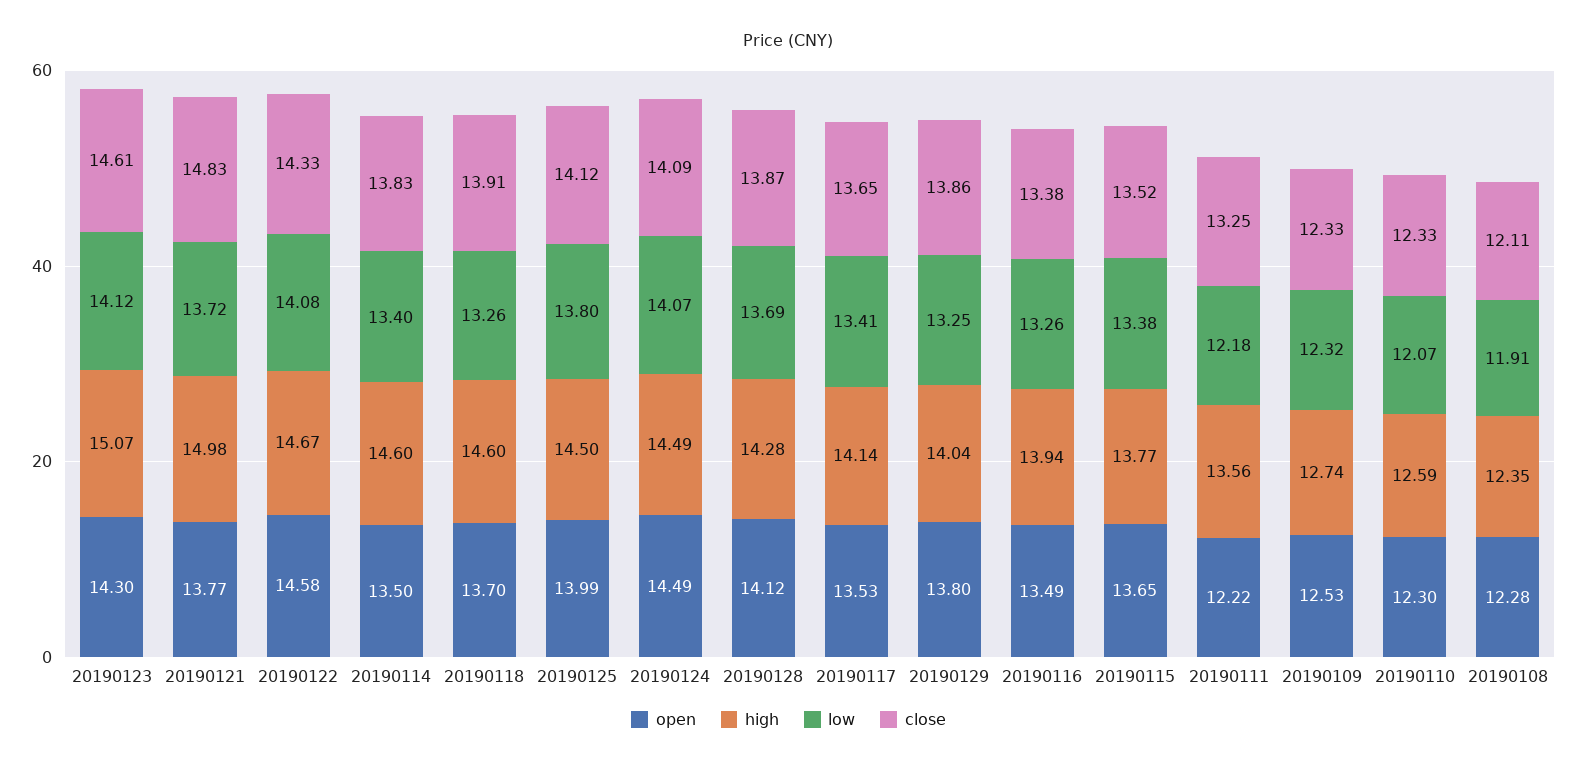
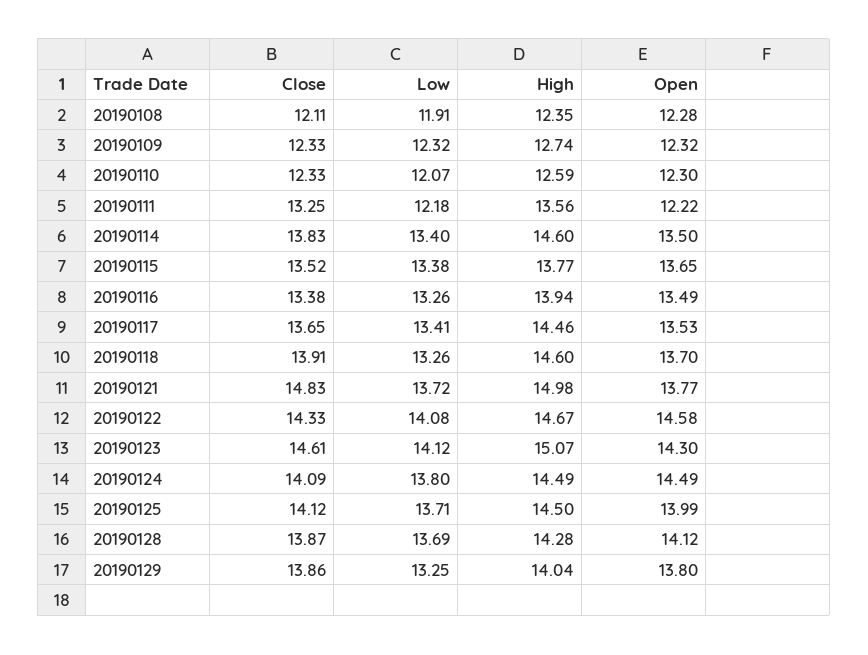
  {
    "open": {
      "20190123": 14.3,
      "20190121": 13.77,
      "20190122": 14.58,
      "20190114": 13.5,
      "20190118": 13.7,
      "20190125": 13.99,
      "20190124": 14.49,
      "20190128": 14.12,
      "20190117": 13.53,
      "20190129": 13.8,
      "20190116": 13.49,
      "20190115": 13.65,
      "20190111": 12.22,
-     "20190109": 12.53,
+     "20190109": 12.32,
      "20190110": 12.3,
      "20190108": 12.28
    },
    "high": {
      "20190123": 15.07,
      "20190121": 14.98,
      "20190122": 14.67,
      "20190114": 14.6,
      "20190118": 14.6,
      "20190125": 14.5,
      "20190124": 14.49,
      "20190128": 14.28,
-     "20190117": 14.14,
+     "20190117": 14.46,
      "20190129": 14.04,
      "20190116": 13.94,
      "20190115": 13.77,
      "20190111": 13.56,
      "20190109": 12.74,
      "20190110": 12.59,
      "20190108": 12.35
    },
    "low": {
      "20190123": 14.12,
      "20190121": 13.72,
      "20190122": 14.08,
      "20190114": 13.4,
      "20190118": 13.26,
-     "20190125": 13.8,
+     "20190125": 13.71,
-     "20190124": 14.07,
+     "20190124": 13.8,
      "20190128": 13.69,
      "20190117": 13.41,
      "20190129": 13.25,
      "20190116": 13.26,
      "20190115": 13.38,
      "20190111": 12.18,
      "20190109": 12.32,
      "20190110": 12.07,
      "20190108": 11.91
    },
    "close": {
      "20190123": 14.61,
      "20190121": 14.83,
      "20190122": 14.33,
      "20190114": 13.83,
      "20190118": 13.91,
      "20190125": 14.12,
      "20190124": 14.09,
      "20190128": 13.87,
      "20190117": 13.65,
      "20190129": 13.86,
      "20190116": 13.38,
      "20190115": 13.52,
      "20190111": 13.25,
      "20190109": 12.33,
      "20190110": 12.33,
      "20190108": 12.11
    }
  }

